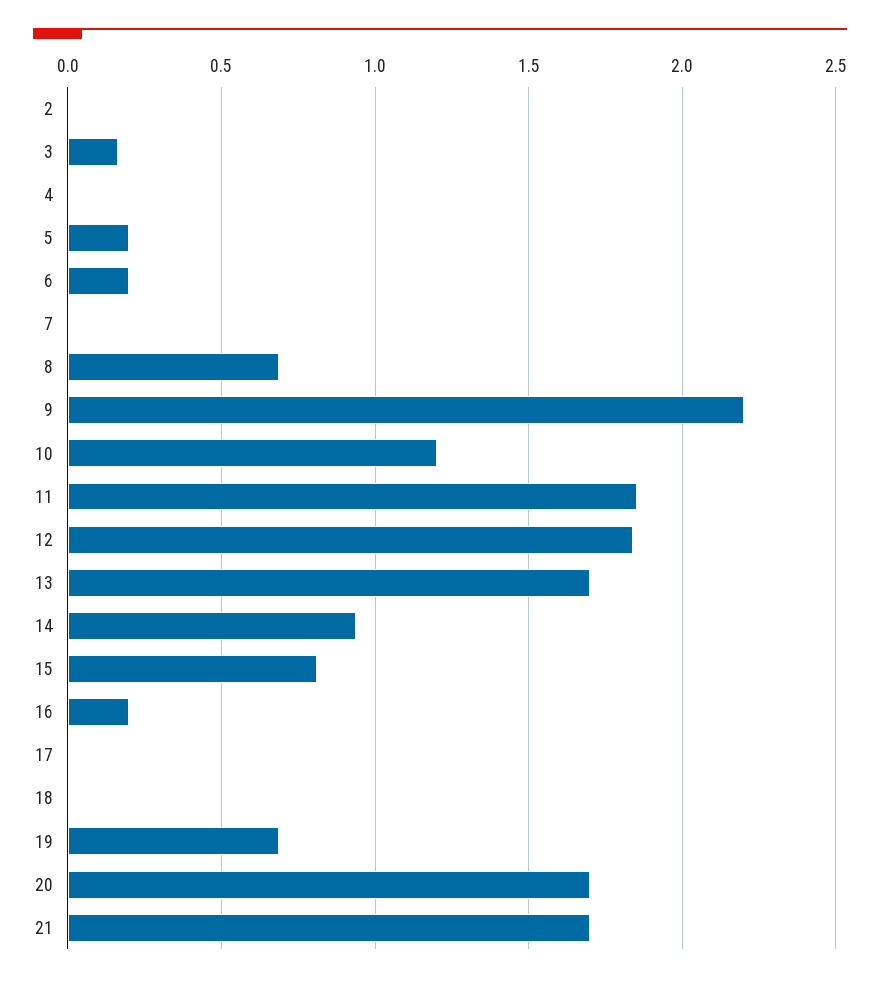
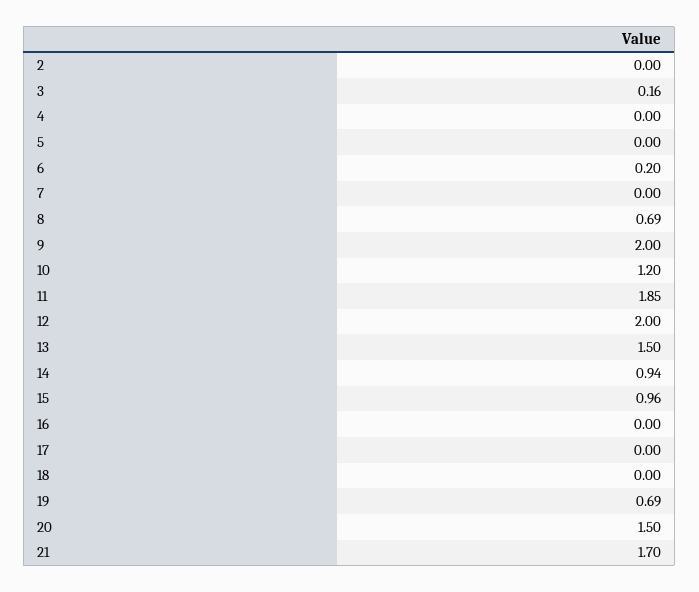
  {
    "2": 0,
    "3": 0.16,
    "4": 0,
-   "5": 0.2,
+   "5": 0,
    "6": 0.2,
    "7": 0,
    "8": 0.69,
-   "9": 2.2,
+   "9": 2,
    "10": 1.2,
    "11": 1.85,
-   "12": 1.85,
+   "12": 2,
-   "13": 1.7,
+   "13": 1.5,
    "14": 0.94,
-   "15": 0.8,
+   "15": 0.96,
-   "16": 0.2,
+   "16": 0,
    "17": 0,
    "18": 0,
    "19": 0.69,
-   "20": 1.7,
+   "20": 1.5,
    "21": 1.7
  }

